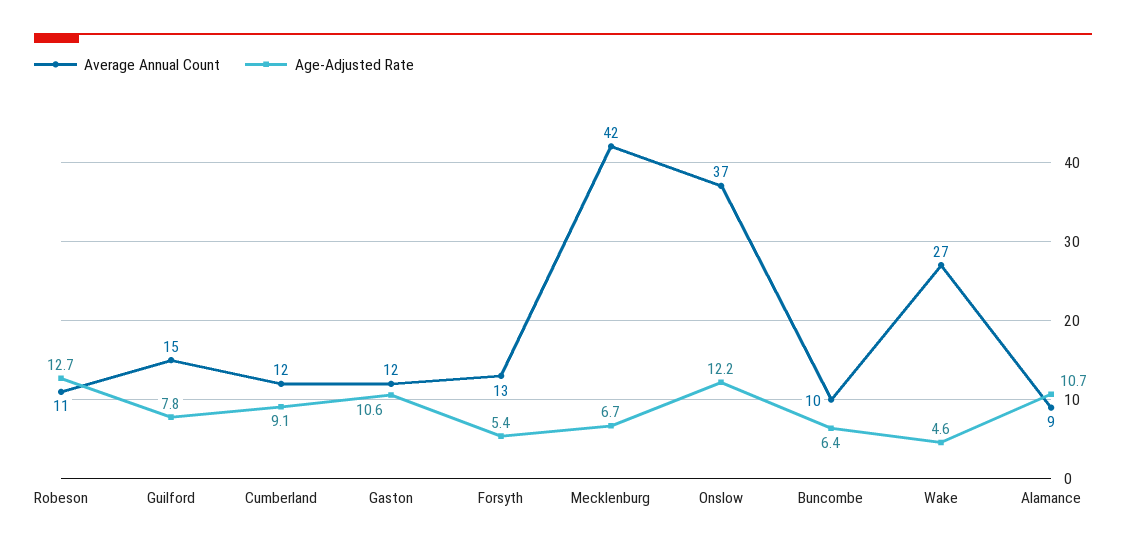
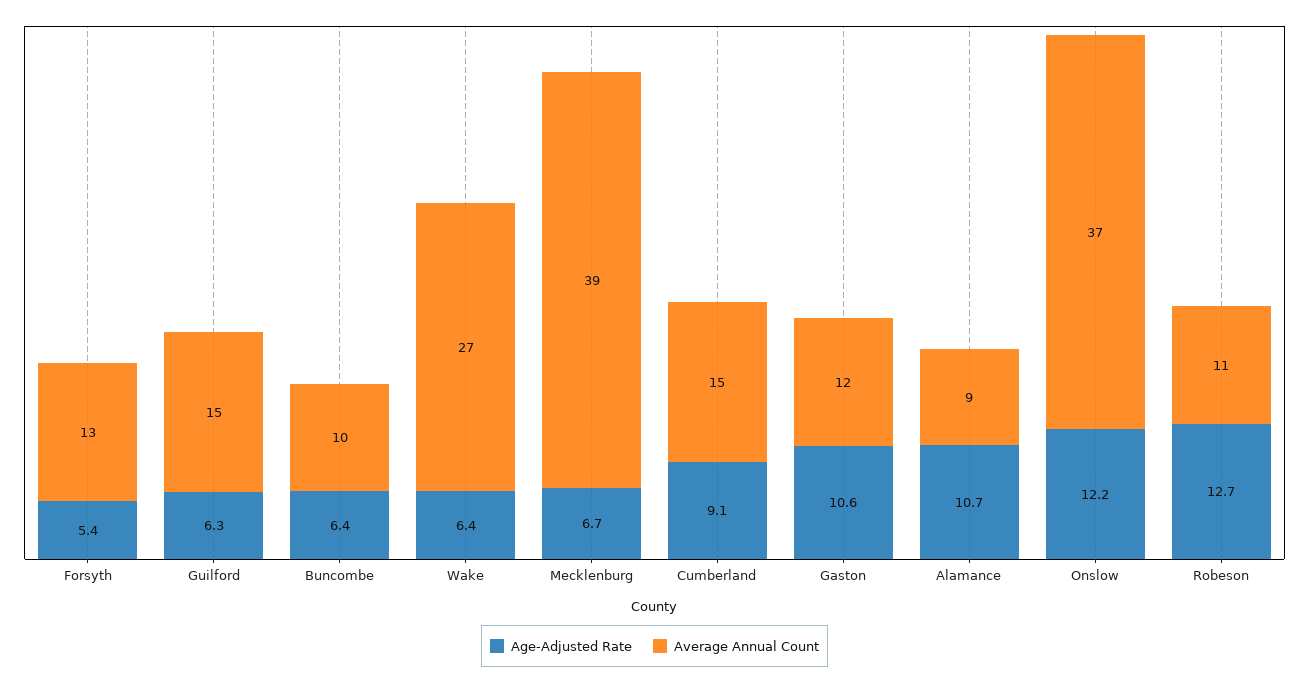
  {
    "Average Annual Count": {
      "Robeson": 11,
      "Guilford": 15,
-     "Cumberland": 12,
+     "Cumberland": 15,
      "Gaston": 12,
      "Forsyth": 13,
-     "Mecklenburg": 42,
+     "Mecklenburg": 39,
      "Onslow": 37,
      "Buncombe": 10,
      "Wake": 27,
      "Alamance": 9
    },
    "Age-Adjusted Rate": {
      "Robeson": 12.7,
-     "Guilford": 7.8,
+     "Guilford": 6.3,
      "Cumberland": 9.1,
      "Gaston": 10.6,
      "Forsyth": 5.4,
      "Mecklenburg": 6.7,
      "Onslow": 12.2,
      "Buncombe": 6.4,
-     "Wake": 4.6,
+     "Wake": 6.4,
      "Alamance": 10.7
    }
  }

